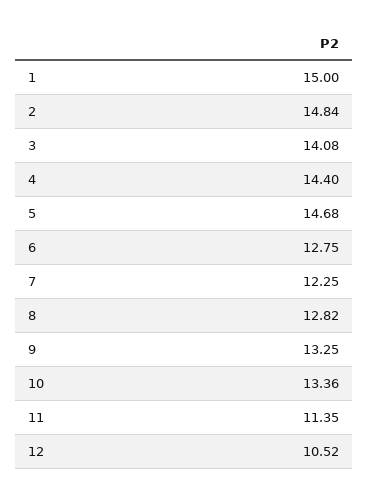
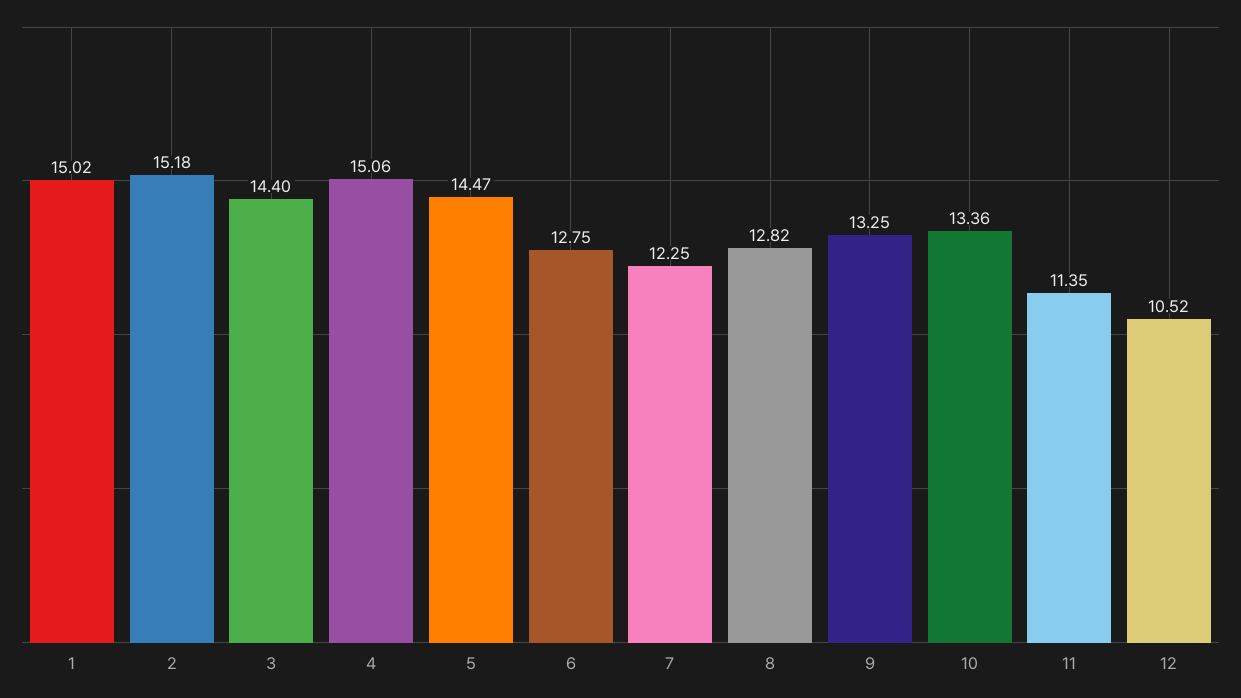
  {
-   "1": 15,
+   "1": 15.02,
-   "2": 14.84,
+   "2": 15.18,
-   "3": 14.08,
+   "3": 14.4,
-   "4": 14.4,
+   "4": 15.06,
-   "5": 14.68,
+   "5": 14.47,
    "6": 12.75,
    "7": 12.25,
    "8": 12.82,
    "9": 13.25,
    "10": 13.36,
    "11": 11.35,
    "12": 10.52
  }

